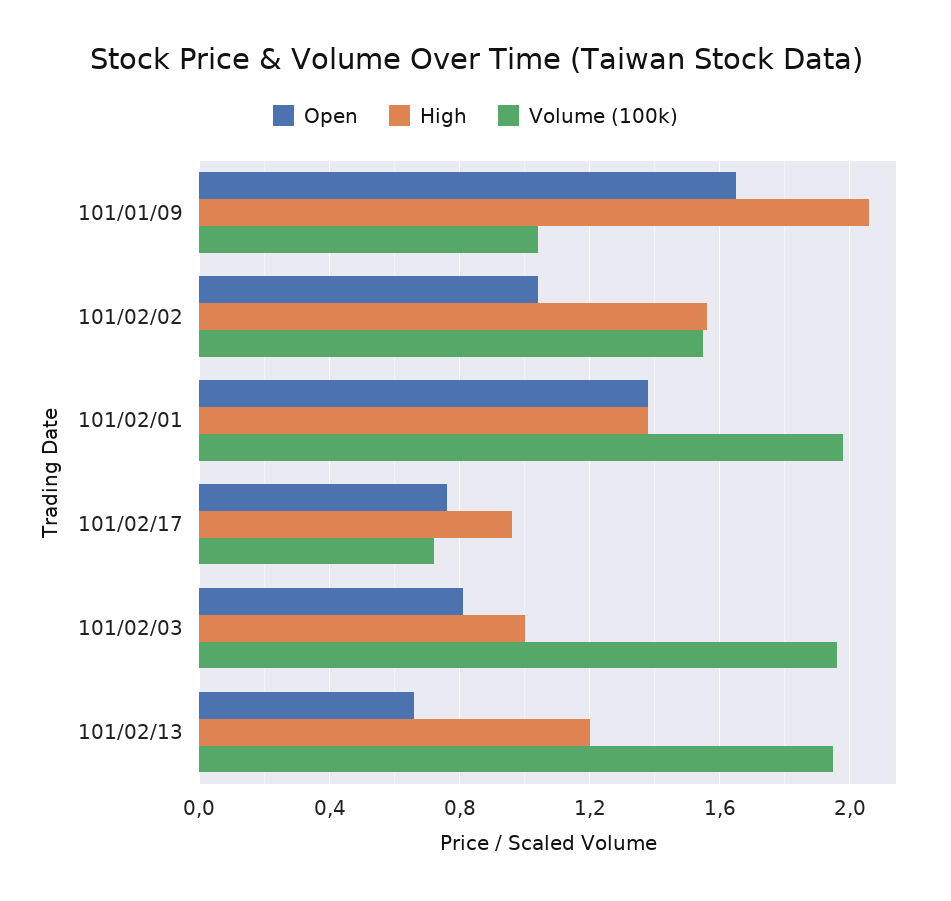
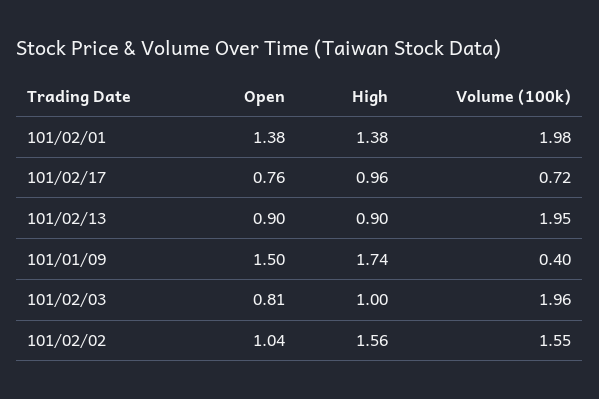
  {
    "Open": {
-     "101/01/09": 1.65,
+     "101/01/09": 1.5,
      "101/02/02": 1.04,
      "101/02/01": 1.38,
      "101/02/17": 0.76,
      "101/02/03": 0.81,
-     "101/02/13": 0.65
+     "101/02/13": 0.9
    },
    "High": {
-     "101/01/09": 2.05,
+     "101/01/09": 1.74,
      "101/02/02": 1.56,
      "101/02/01": 1.38,
      "101/02/17": 0.96,
      "101/02/03": 1,
-     "101/02/13": 1.2
+     "101/02/13": 0.9
    },
    "Volume (100k)": {
-     "101/01/09": 1.05,
+     "101/01/09": 0.4,
      "101/02/02": 1.55,
      "101/02/01": 1.98,
      "101/02/17": 0.72,
      "101/02/03": 1.96,
      "101/02/13": 1.95
    }
  }

